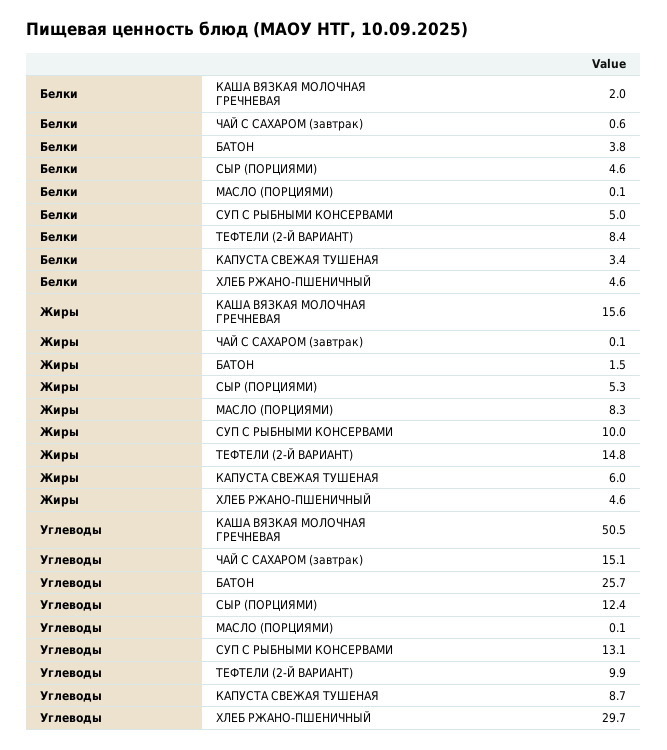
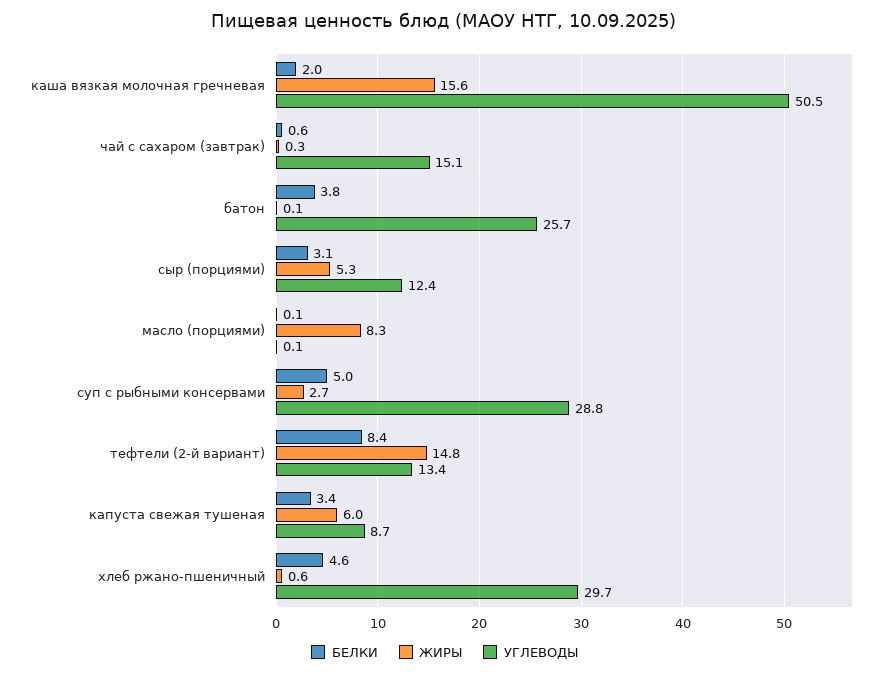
  {
    "Белки": {
      "КАША ВЯЗКАЯ МОЛОЧНАЯ ГРЕЧНЕВАЯ": 2,
      "ЧАЙ С САХАРОМ (завтрак)": 0.6,
      "БАТОН": 3.8,
-     "СЫР (ПОРЦИЯМИ)": 4.6,
+     "СЫР (ПОРЦИЯМИ)": 3.1,
      "МАСЛО (ПОРЦИЯМИ)": 0.1,
      "СУП С РЫБНЫМИ КОНСЕРВАМИ": 5,
      "ТЕФТЕЛИ (2-Й ВАРИАНТ)": 8.4,
      "КАПУСТА СВЕЖАЯ ТУШЕНАЯ": 3.4,
      "ХЛЕБ РЖАНО-ПШЕНИЧНЫЙ": 4.6
    },
    "Жиры": {
      "КАША ВЯЗКАЯ МОЛОЧНАЯ ГРЕЧНЕВАЯ": 15.6,
-     "ЧАЙ С САХАРОМ (завтрак)": 0.1,
+     "ЧАЙ С САХАРОМ (завтрак)": 0.3,
-     "БАТОН": 1.5,
+     "БАТОН": 0.1,
      "СЫР (ПОРЦИЯМИ)": 5.3,
      "МАСЛО (ПОРЦИЯМИ)": 8.3,
-     "СУП С РЫБНЫМИ КОНСЕРВАМИ": 10,
+     "СУП С РЫБНЫМИ КОНСЕРВАМИ": 2.7,
      "ТЕФТЕЛИ (2-Й ВАРИАНТ)": 14.8,
      "КАПУСТА СВЕЖАЯ ТУШЕНАЯ": 6,
-     "ХЛЕБ РЖАНО-ПШЕНИЧНЫЙ": 4.6
+     "ХЛЕБ РЖАНО-ПШЕНИЧНЫЙ": 0.6
    },
    "Углеводы": {
      "КАША ВЯЗКАЯ МОЛОЧНАЯ ГРЕЧНЕВАЯ": 50.5,
      "ЧАЙ С САХАРОМ (завтрак)": 15.1,
      "БАТОН": 25.7,
      "СЫР (ПОРЦИЯМИ)": 12.4,
      "МАСЛО (ПОРЦИЯМИ)": 0.1,
-     "СУП С РЫБНЫМИ КОНСЕРВАМИ": 13.1,
+     "СУП С РЫБНЫМИ КОНСЕРВАМИ": 28.8,
-     "ТЕФТЕЛИ (2-Й ВАРИАНТ)": 9.9,
+     "ТЕФТЕЛИ (2-Й ВАРИАНТ)": 13.4,
      "КАПУСТА СВЕЖАЯ ТУШЕНАЯ": 8.7,
      "ХЛЕБ РЖАНО-ПШЕНИЧНЫЙ": 29.7
    }
  }

